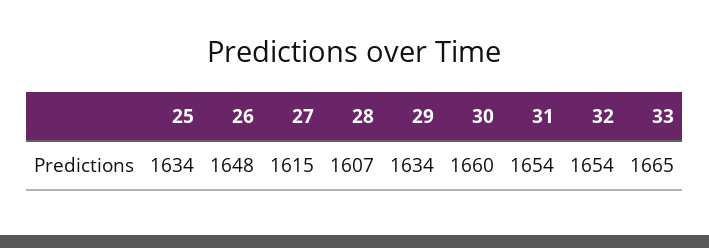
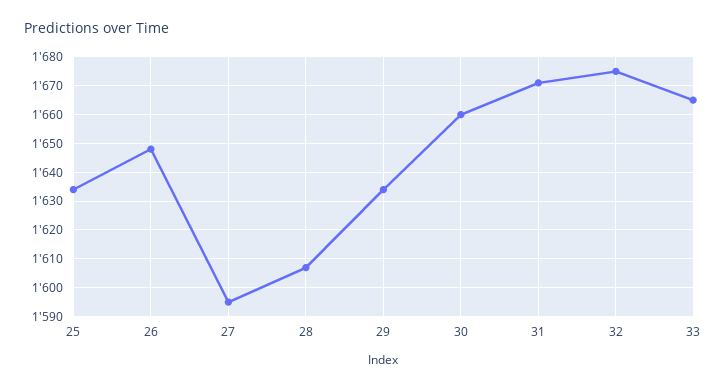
  {
    "25": 1634,
    "26": 1648,
-   "27": 1615,
+   "27": 1595,
    "28": 1607,
    "29": 1634,
    "30": 1660,
-   "31": 1654,
+   "31": 1670,
-   "32": 1654,
+   "32": 1675,
    "33": 1665
  }

